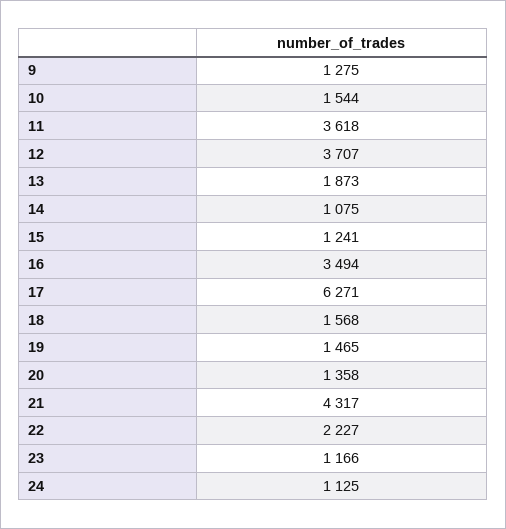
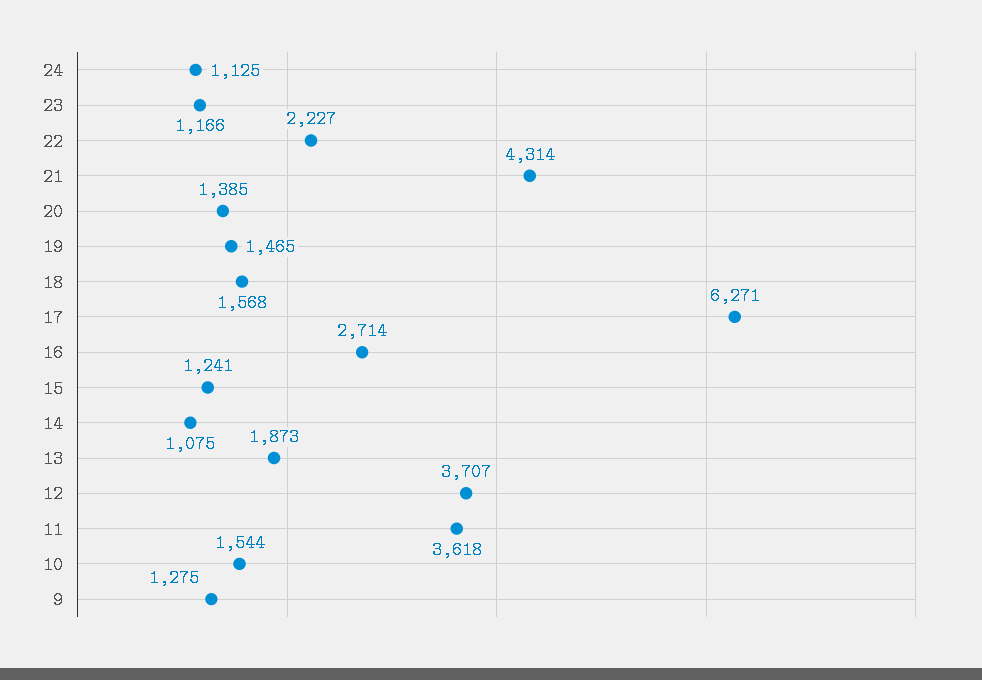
  {
    "9": 1275,
    "10": 1544,
    "11": 3618,
    "12": 3707,
    "13": 1873,
    "14": 1075,
    "15": 1241,
-   "16": 3494,
+   "16": 2714,
    "17": 6271,
    "18": 1568,
    "19": 1465,
-   "20": 1358,
+   "20": 1385,
-   "21": 4317,
+   "21": 4314,
    "22": 2227,
    "23": 1166,
    "24": 1125
  }

